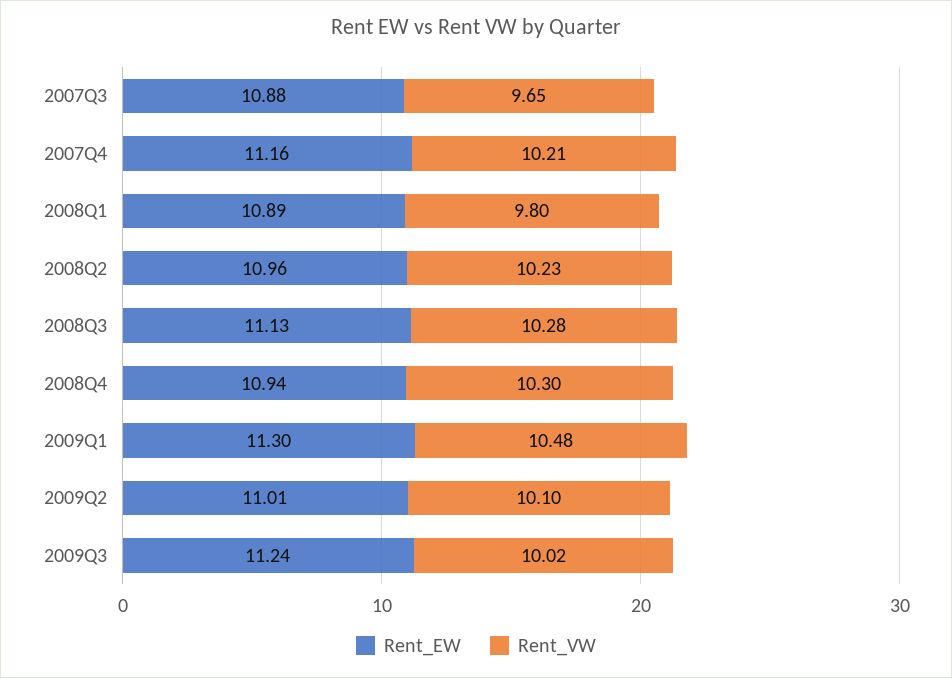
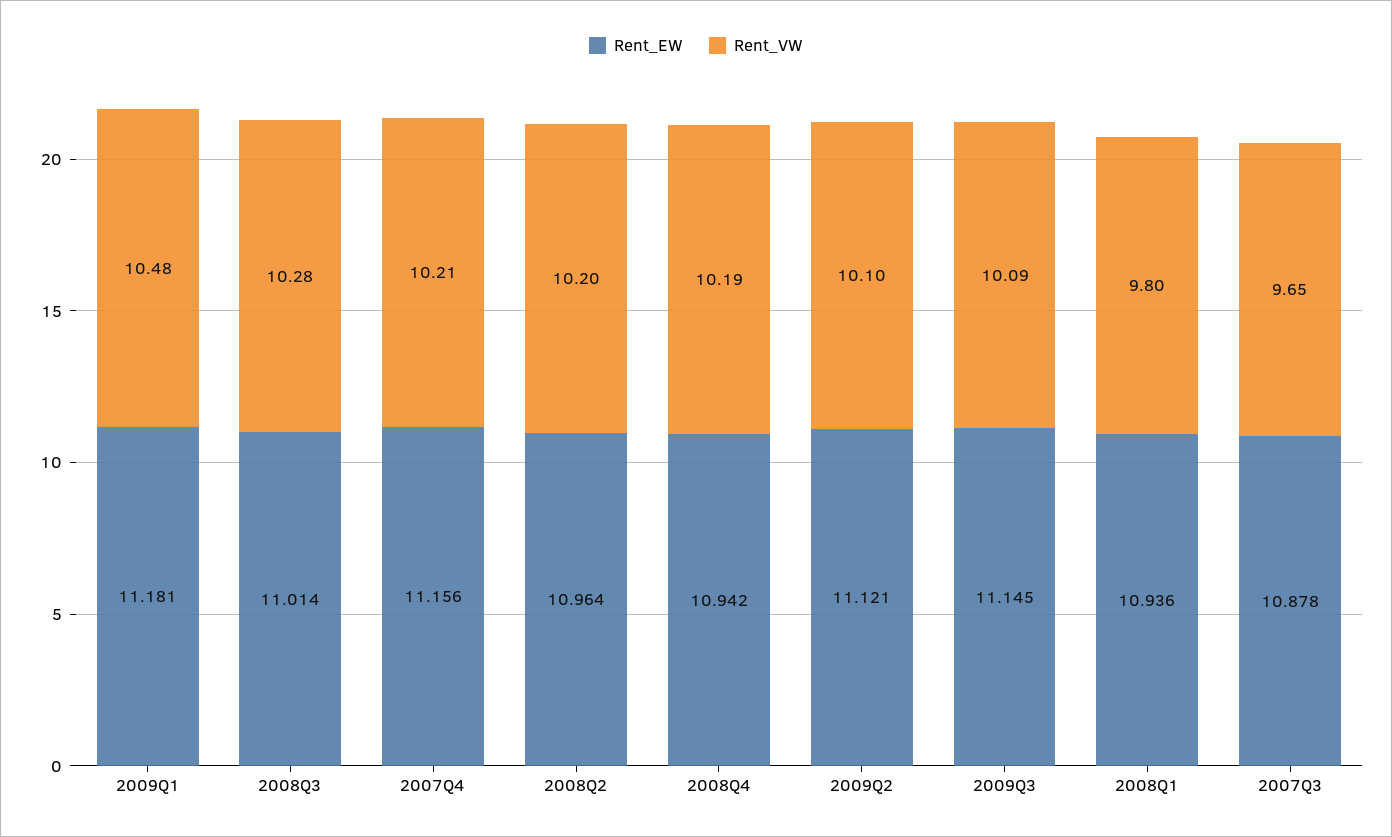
  {
    "Rent_EW": {
      "2007Q3": 10.878,
      "2007Q4": 11.156,
-     "2008Q1": 10.89,
+     "2008Q1": 10.936,
      "2008Q2": 10.964,
-     "2008Q3": 11.13,
+     "2008Q3": 11.014,
      "2008Q4": 10.942,
-     "2009Q1": 11.3,
+     "2009Q1": 11.181,
-     "2009Q2": 11.01,
+     "2009Q2": 11.121,
-     "2009Q3": 11.24
+     "2009Q3": 11.145
    },
    "Rent_VW": {
      "2007Q3": 9.65,
      "2007Q4": 10.21,
      "2008Q1": 9.8,
-     "2008Q2": 10.23,
+     "2008Q2": 10.2,
      "2008Q3": 10.28,
-     "2008Q4": 10.3,
+     "2008Q4": 10.19,
      "2009Q1": 10.48,
      "2009Q2": 10.1,
-     "2009Q3": 10.02
+     "2009Q3": 10.09
    }
  }

